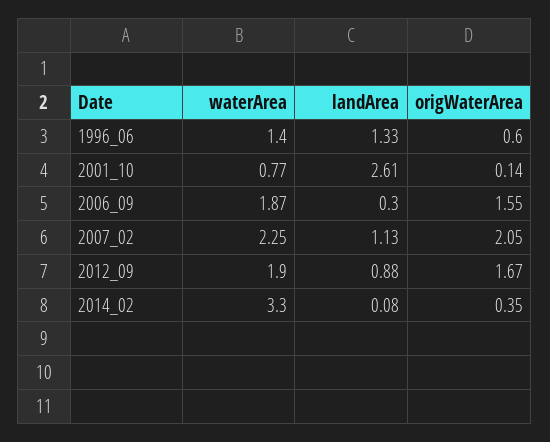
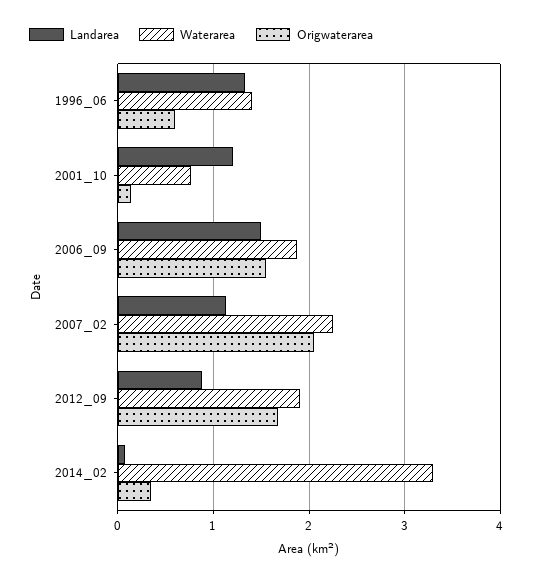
  {
    "waterArea": {
      "1996_06": 1.4,
      "2001_10": 0.77,
      "2006_09": 1.87,
      "2007_02": 2.25,
      "2012_09": 1.9,
      "2014_02": 3.3
    },
    "landArea": {
      "1996_06": 1.33,
-     "2001_10": 2.61,
+     "2001_10": 1.2,
-     "2006_09": 0.3,
+     "2006_09": 1.5,
      "2007_02": 1.13,
      "2012_09": 0.88,
      "2014_02": 0.08
    },
    "origWaterArea": {
      "1996_06": 0.6,
      "2001_10": 0.14,
      "2006_09": 1.55,
      "2007_02": 2.05,
      "2012_09": 1.67,
      "2014_02": 0.35
    }
  }

